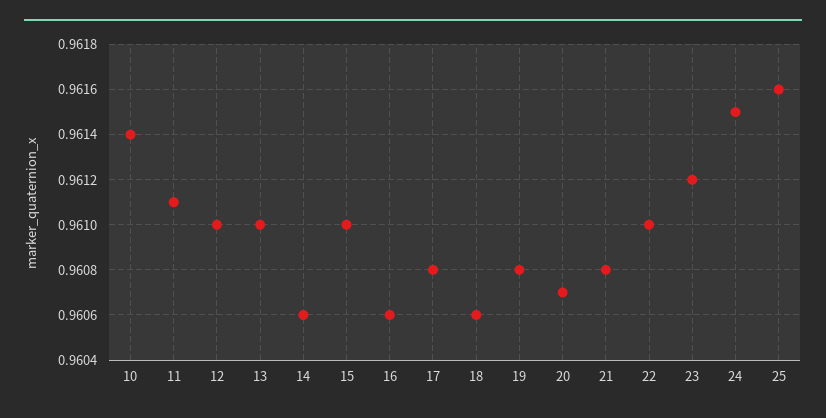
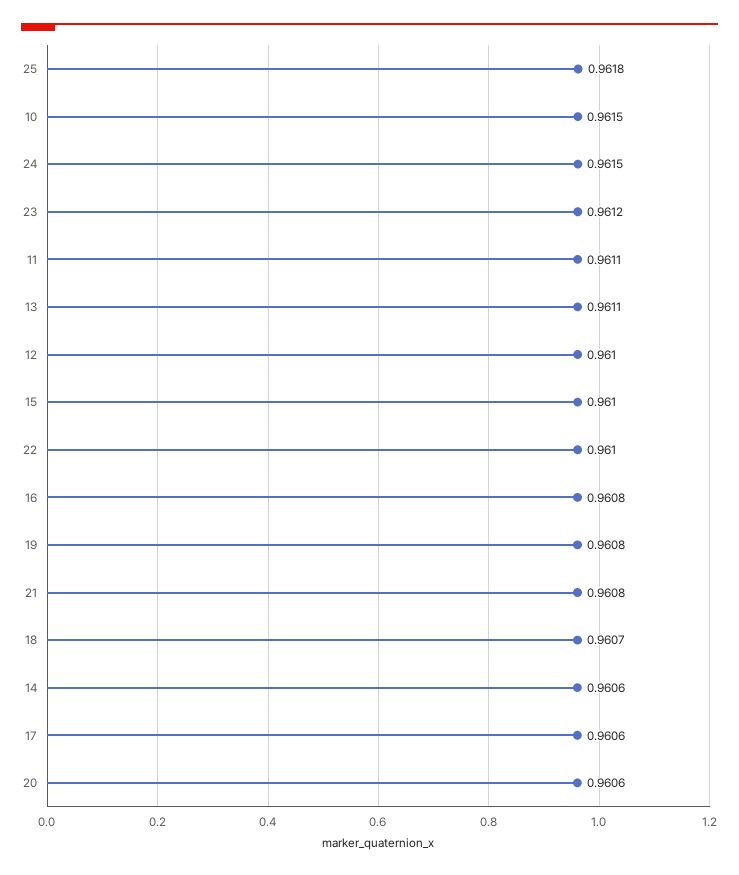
  {
-   "10": 0.9614,
+   "10": 0.9615,
    "11": 0.9611,
    "12": 0.961,
-   "13": 0.961,
+   "13": 0.9611,
    "14": 0.9606,
    "15": 0.961,
-   "16": 0.9606,
+   "16": 0.9608,
-   "17": 0.9608,
+   "17": 0.9606,
-   "18": 0.9606,
+   "18": 0.9607,
    "19": 0.9608,
-   "20": 0.9607,
+   "20": 0.9606,
    "21": 0.9608,
    "22": 0.961,
    "23": 0.9612,
    "24": 0.9615,
-   "25": 0.9616
+   "25": 0.9618
  }

